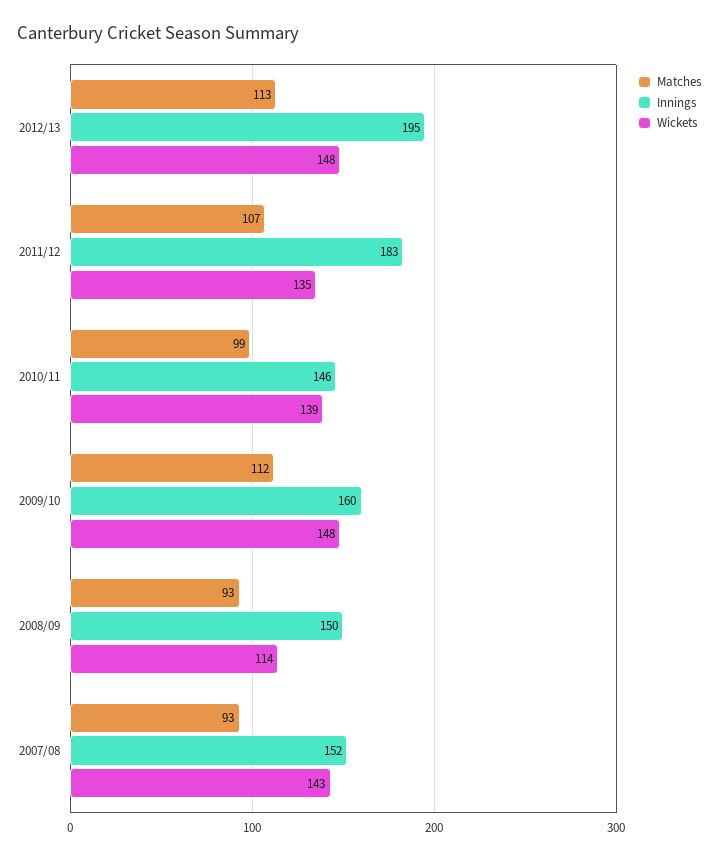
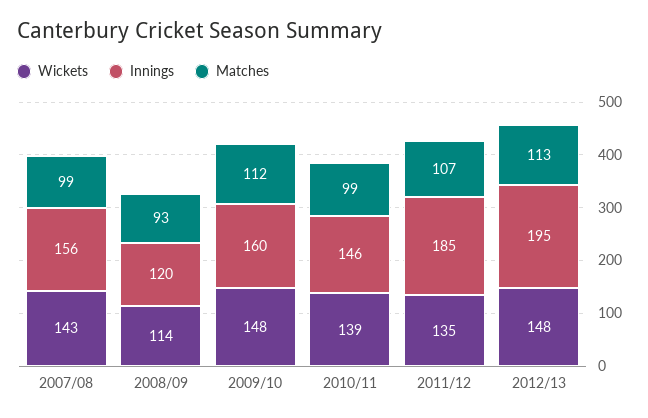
  {
    "Matches": {
      "2012/13": 113,
      "2011/12": 107,
      "2010/11": 99,
      "2009/10": 112,
      "2008/09": 93,
-     "2007/08": 93
+     "2007/08": 99
    },
    "Innings": {
      "2012/13": 195,
-     "2011/12": 183,
+     "2011/12": 185,
      "2010/11": 146,
      "2009/10": 160,
-     "2008/09": 150,
+     "2008/09": 120,
-     "2007/08": 152
+     "2007/08": 156
    },
    "Wickets": {
      "2012/13": 148,
      "2011/12": 135,
      "2010/11": 139,
      "2009/10": 148,
      "2008/09": 114,
      "2007/08": 143
    }
  }

